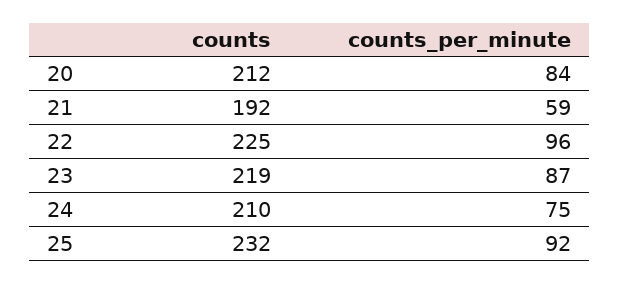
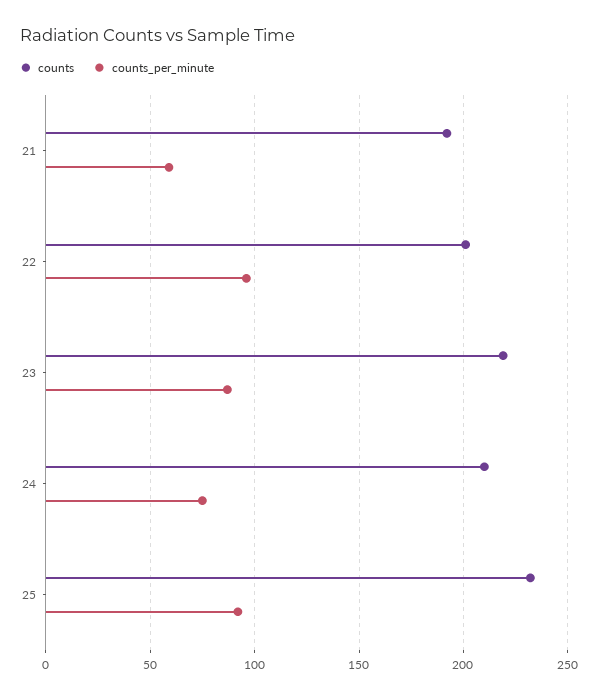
  {
    "counts": {
-     "20": 212,
      "21": 192,
-     "22": 225,
+     "22": 200,
      "23": 219,
      "24": 210,
      "25": 232
    },
    "counts_per_minute": {
-     "20": 84,
      "21": 59,
      "22": 96,
      "23": 87,
      "24": 75,
      "25": 92
    }
  }

